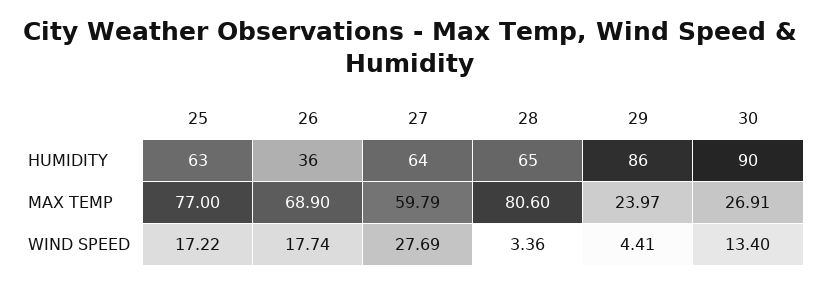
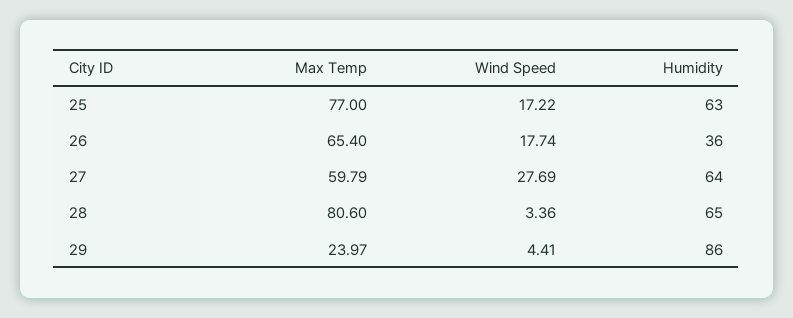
  {
    "25": {
      "HUMIDITY": 63,
      "MAX TEMP": 77,
      "WIND SPEED": 17.22
    },
    "26": {
      "HUMIDITY": 36,
-     "MAX TEMP": 68.9,
+     "MAX TEMP": 65.4,
      "WIND SPEED": 17.74
    },
    "27": {
      "HUMIDITY": 64,
      "MAX TEMP": 59.79,
      "WIND SPEED": 27.69
    },
    "28": {
      "HUMIDITY": 65,
      "MAX TEMP": 80.6,
      "WIND SPEED": 3.36
    },
    "29": {
      "HUMIDITY": 86,
      "MAX TEMP": 23.97,
      "WIND SPEED": 4.41
-   },
+   }
-   "30": {
-     "HUMIDITY": 90,
-     "MAX TEMP": 26.91,
-     "WIND SPEED": 13.4
-   }
  }

